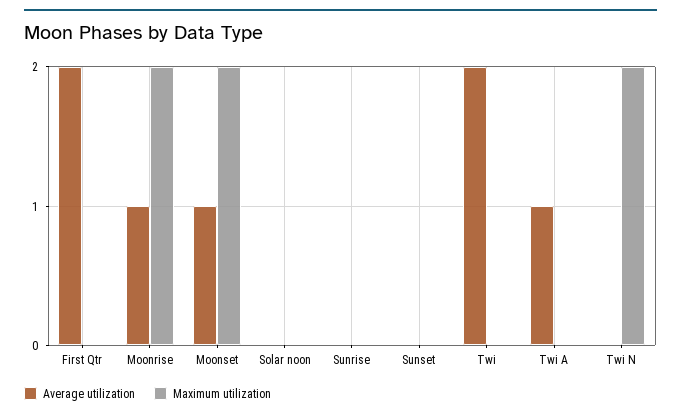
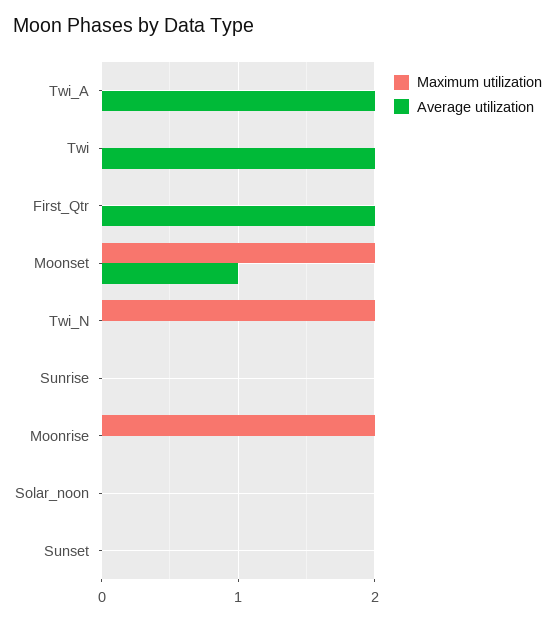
  {
    "Average utilization": {
      "First Qtr": 2,
-     "Moonrise": 1,
+     "Moonrise": 0,
      "Moonset": 1,
      "Solar noon": 0,
      "Sunrise": 0,
      "Sunset": 0,
      "Twi": 2,
-     "Twi A": 1,
+     "Twi A": 2,
      "Twi N": 0
    },
    "Maximum utilization": {
      "First Qtr": 0,
      "Moonrise": 2,
      "Moonset": 2,
      "Solar noon": 0,
      "Sunrise": 0,
      "Sunset": 0,
      "Twi": 0,
      "Twi A": 0,
      "Twi N": 2
    }
  }

